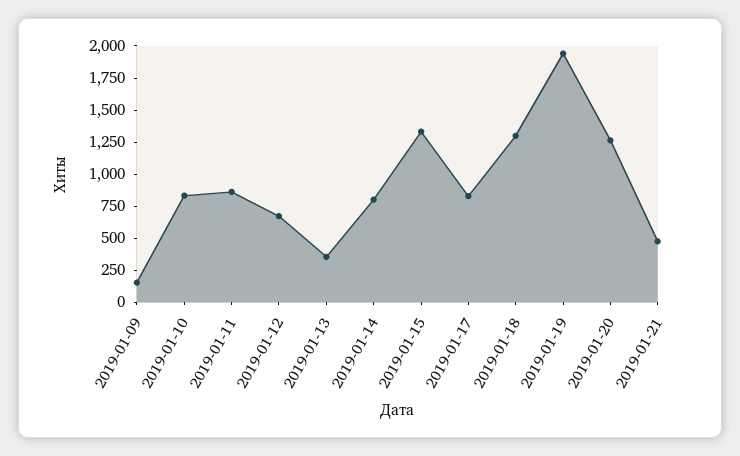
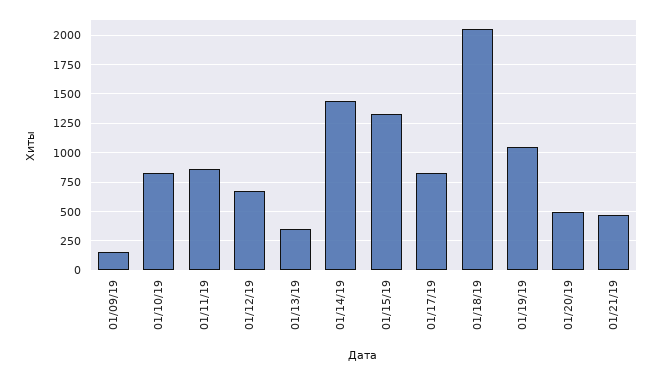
  {
    "2019-01-09": 250,
    "2019-01-10": 750,
    "2019-01-11": 750,
    "2019-01-12": 750,
    "2019-01-13": 250,
-   "2019-01-14": 750,
+   "2019-01-14": 1500,
    "2019-01-15": 1250,
    "2019-01-17": 750,
-   "2019-01-18": 1250,
+   "2019-01-18": 2000,
-   "2019-01-19": 2000,
+   "2019-01-19": 1000,
-   "2019-01-20": 1250,
+   "2019-01-20": 500,
    "2019-01-21": 500
  }

